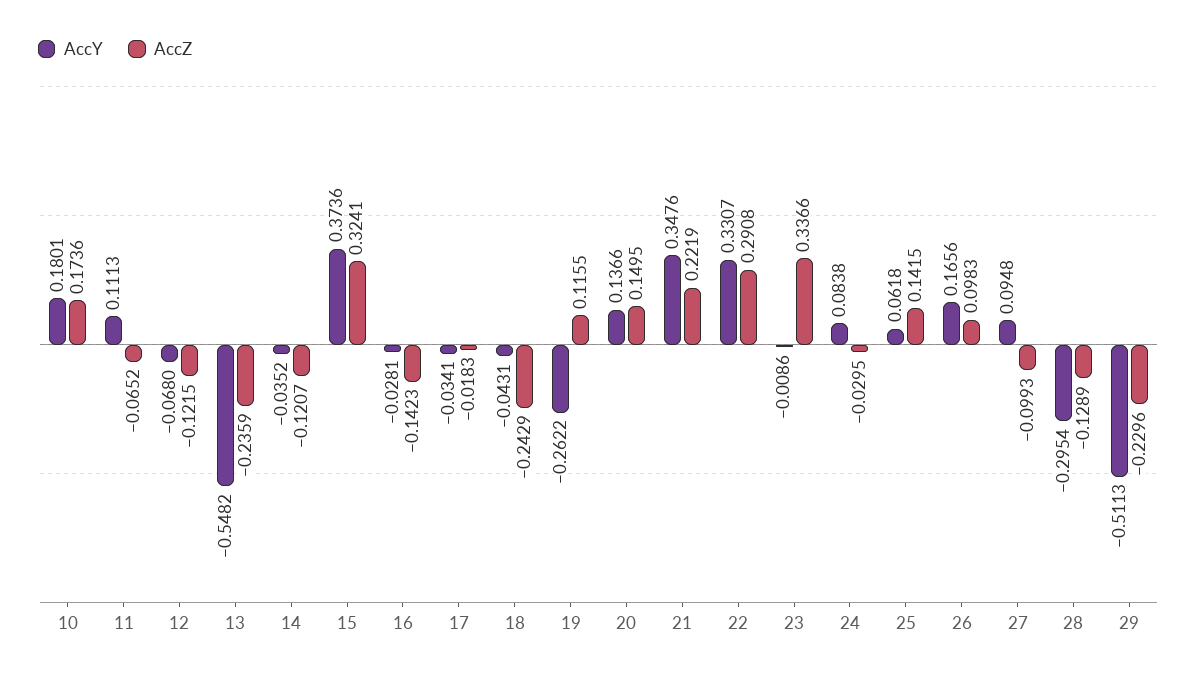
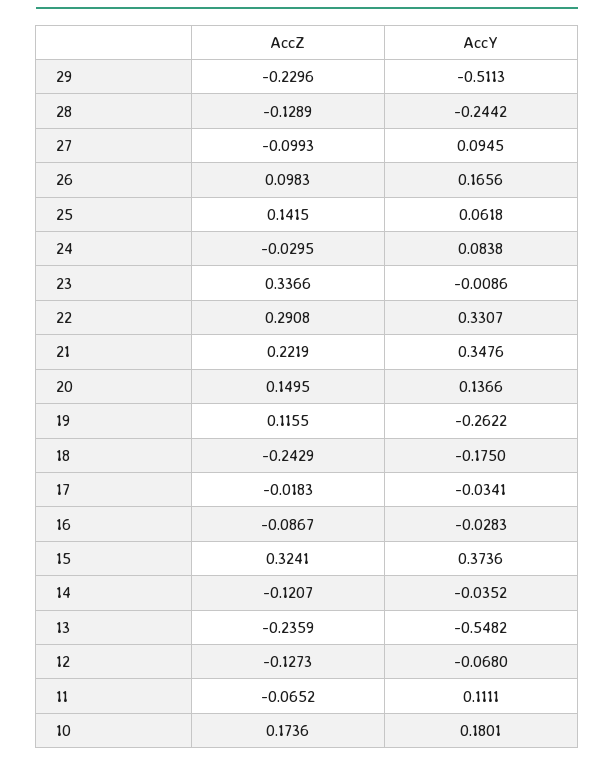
  {
    "AccY": {
      "10": 0.1801,
-     "11": 0.1113,
+     "11": 0.1111,
      "12": -0.068,
      "13": -0.5482,
      "14": -0.0352,
      "15": 0.3736,
-     "16": -0.0281,
+     "16": -0.0283,
      "17": -0.0341,
-     "18": -0.0431,
+     "18": -0.175,
      "19": -0.2622,
      "20": 0.1366,
      "21": 0.3476,
      "22": 0.3307,
      "23": -0.0086,
      "24": 0.0838,
      "25": 0.0618,
      "26": 0.1656,
-     "27": 0.0948,
+     "27": 0.0945,
-     "28": -0.2954,
+     "28": -0.2442,
      "29": -0.5113
    },
    "AccZ": {
      "10": 0.1736,
      "11": -0.0652,
-     "12": -0.1215,
+     "12": -0.1273,
      "13": -0.2359,
      "14": -0.1207,
      "15": 0.3241,
-     "16": -0.1423,
+     "16": -0.0867,
      "17": -0.0183,
      "18": -0.2429,
      "19": 0.1155,
      "20": 0.1495,
      "21": 0.2219,
      "22": 0.2908,
      "23": 0.3366,
      "24": -0.0295,
      "25": 0.1415,
      "26": 0.0983,
      "27": -0.0993,
      "28": -0.1289,
      "29": -0.2296
    }
  }

